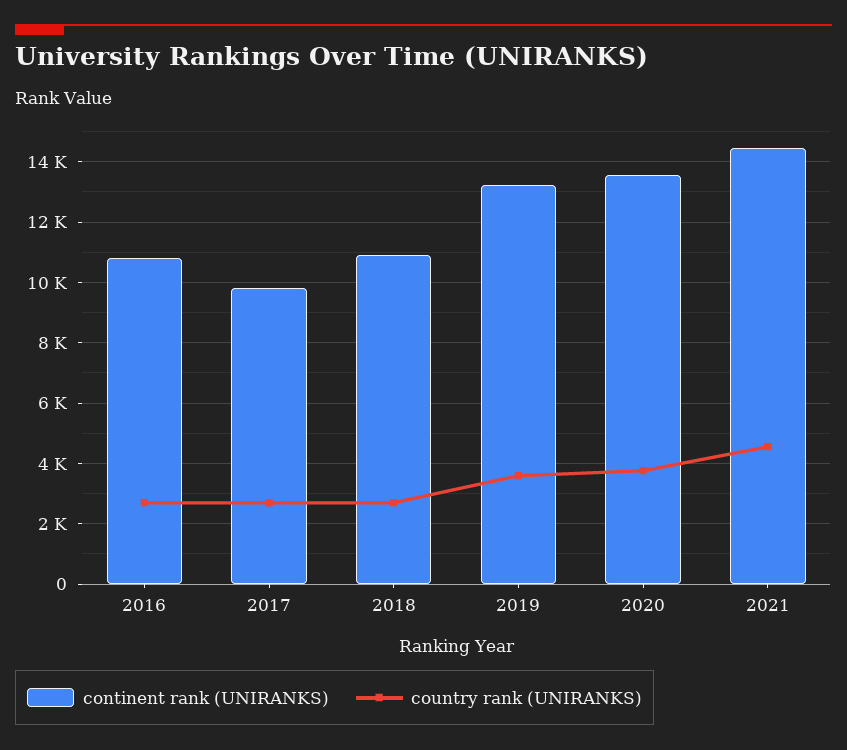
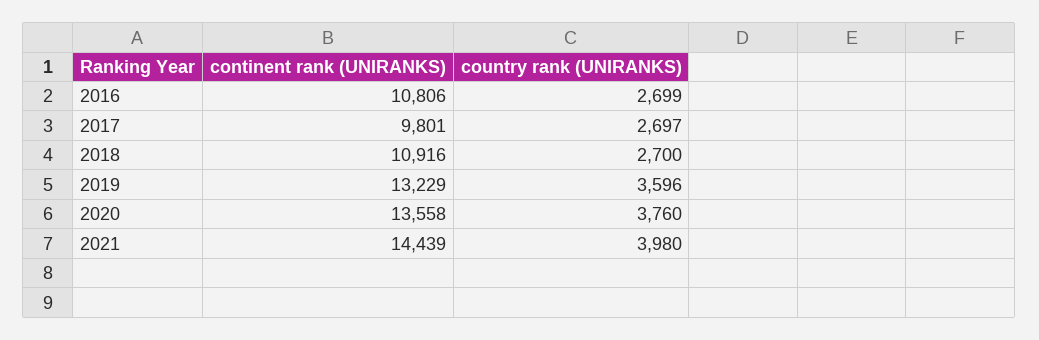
  {
    "continent rank (UNIRANKS)": {
      "2016": 10806,
      "2017": 9801,
      "2018": 10916,
      "2019": 13229,
      "2020": 13558,
      "2021": 14439
    },
    "country rank (UNIRANKS)": {
      "2016": 2699,
      "2017": 2697,
      "2018": 2700,
      "2019": 3596,
      "2020": 3760,
-     "2021": 4600
+     "2021": 3980
    }
  }

